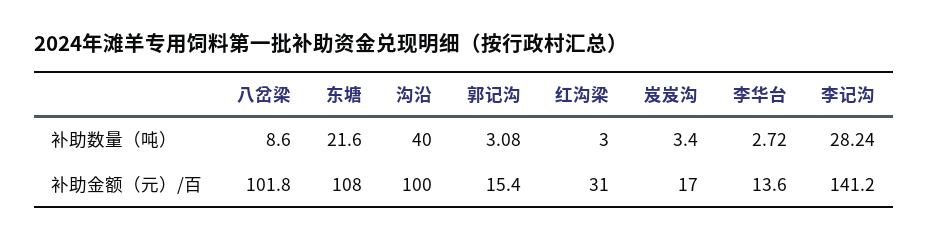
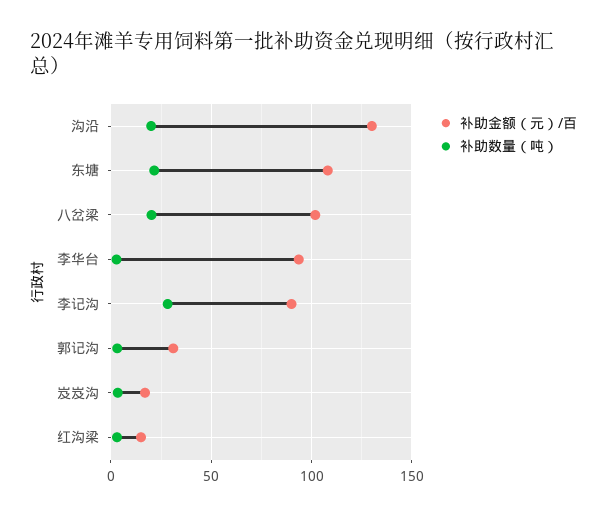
  {
    "补助数量（吨）": {
-     "八岔梁": 8.6,
+     "八岔梁": 20,
      "东塘": 21.6,
-     "沟沿": 40,
+     "沟沿": 20,
      "郭记沟": 3.08,
      "红沟梁": 3,
      "岌岌沟": 3.4,
      "李华台": 2.72,
      "李记沟": 28.24
    },
    "补助金额（元）/百": {
      "八岔梁": 101.8,
      "东塘": 108,
-     "沟沿": 100,
+     "沟沿": 130,
-     "郭记沟": 15.4,
+     "郭记沟": 30,
-     "红沟梁": 31,
+     "红沟梁": 15,
      "岌岌沟": 17,
-     "李华台": 13.6,
+     "李华台": 95,
-     "李记沟": 141.2
+     "李记沟": 90
    }
  }

